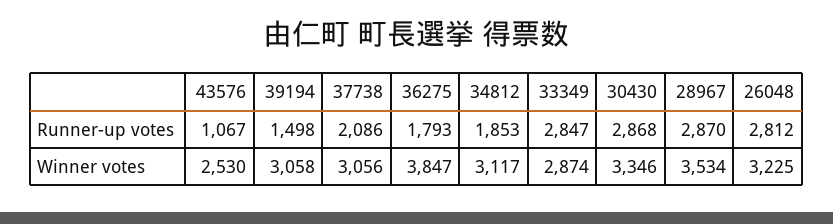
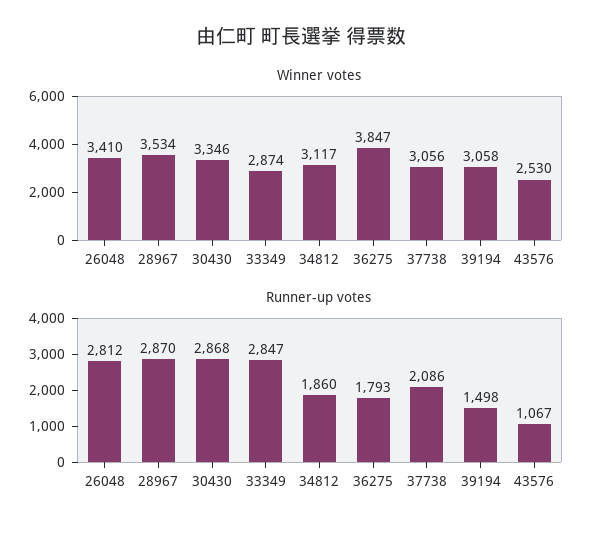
  {
    "Runner-up votes": {
      "43576": 1067,
      "39194": 1498,
      "37738": 2086,
      "36275": 1793,
-     "34812": 1853,
+     "34812": 1860,
      "33349": 2847,
      "30430": 2868,
      "28967": 2870,
      "26048": 2812
    },
    "Winner votes": {
      "43576": 2530,
      "39194": 3058,
      "37738": 3056,
      "36275": 3847,
      "34812": 3117,
      "33349": 2874,
      "30430": 3346,
      "28967": 3534,
-     "26048": 3225
+     "26048": 3410
    }
  }

